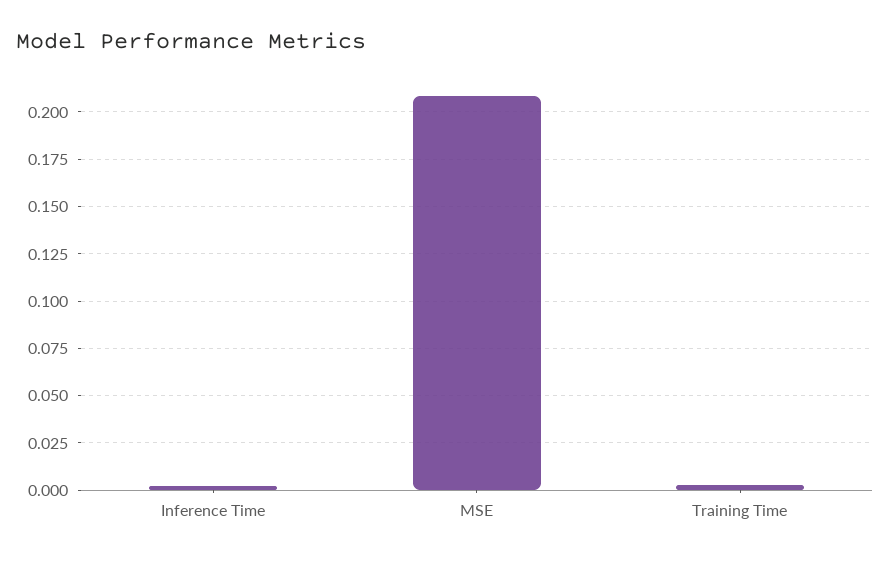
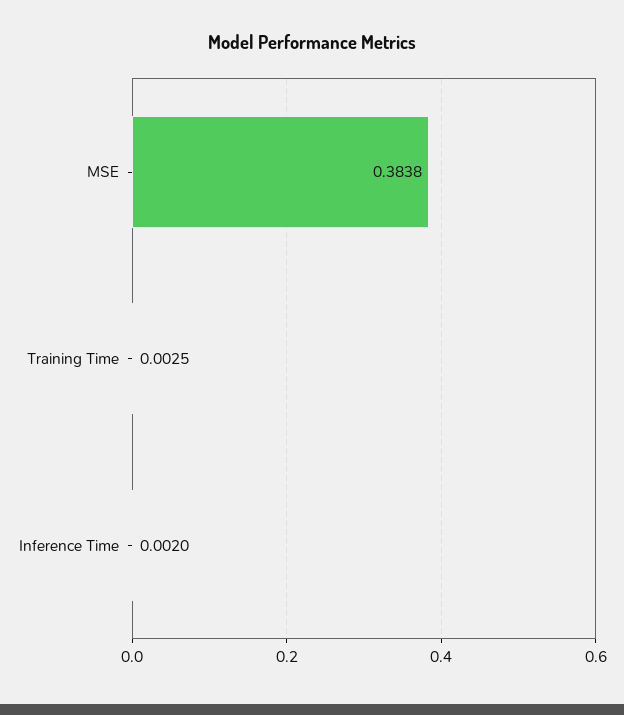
  {
    "Inference Time": 0.002,
-   "MSE": 0.21,
+   "MSE": 0.3838,
    "Training Time": 0.0025
  }

